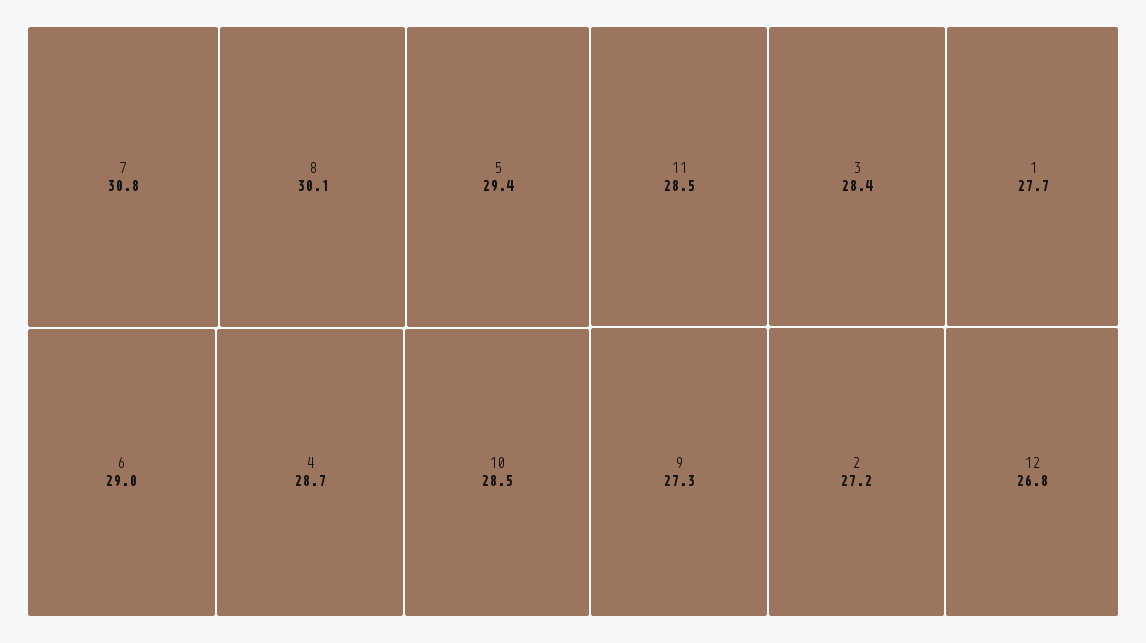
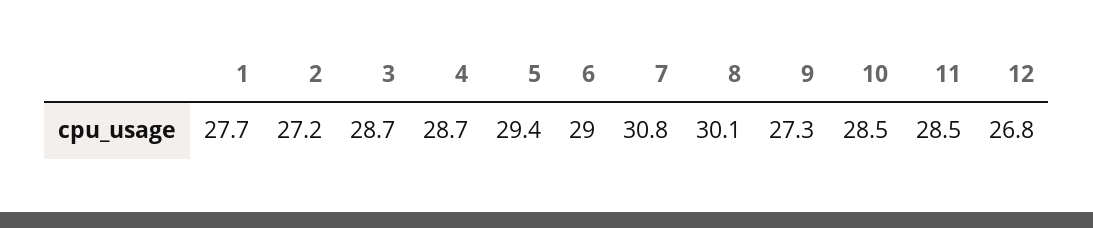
  {
    "7": 30.8,
    "8": 30.1,
    "5": 29.4,
    "6": 29,
    "4": 28.7,
    "10": 28.5,
    "11": 28.5,
-   "3": 28.4,
+   "3": 28.7,
    "1": 27.7,
    "9": 27.3,
    "2": 27.2,
    "12": 26.8
  }

